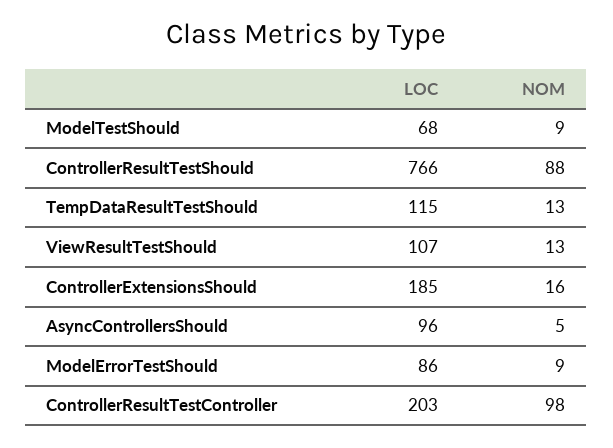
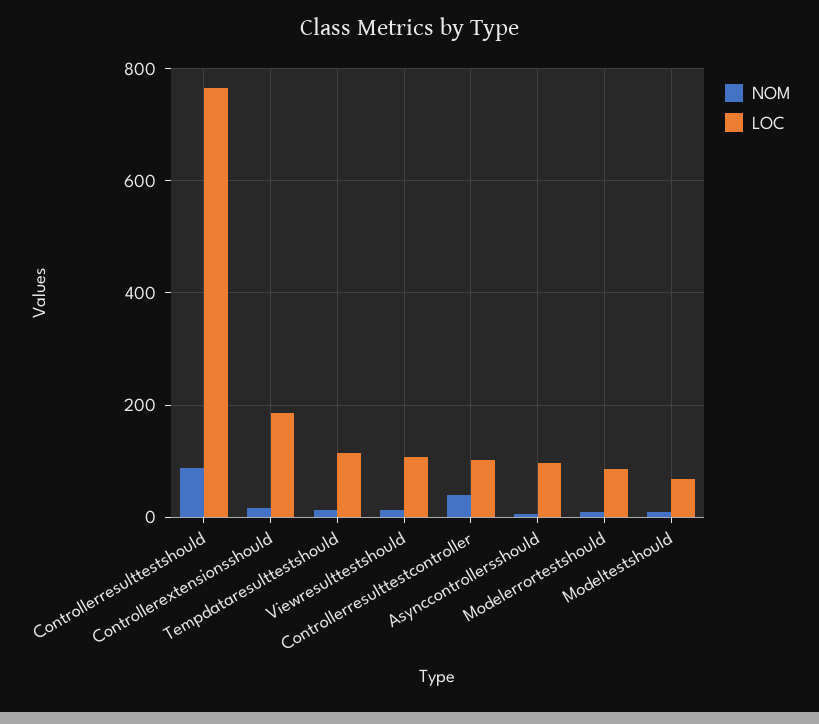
  {
    "LOC": {
      "ModelTestShould": 68,
      "ControllerResultTestShould": 766,
      "TempDataResultTestShould": 115,
      "ViewResultTestShould": 107,
      "ControllerExtensionsShould": 185,
      "AsyncControllersShould": 96,
      "ModelErrorTestShould": 86,
-     "ControllerResultTestController": 203
+     "ControllerResultTestController": 100
    },
    "NOM": {
      "ModelTestShould": 9,
      "ControllerResultTestShould": 88,
      "TempDataResultTestShould": 13,
      "ViewResultTestShould": 13,
      "ControllerExtensionsShould": 16,
      "AsyncControllersShould": 5,
      "ModelErrorTestShould": 9,
-     "ControllerResultTestController": 98
+     "ControllerResultTestController": 40
    }
  }

